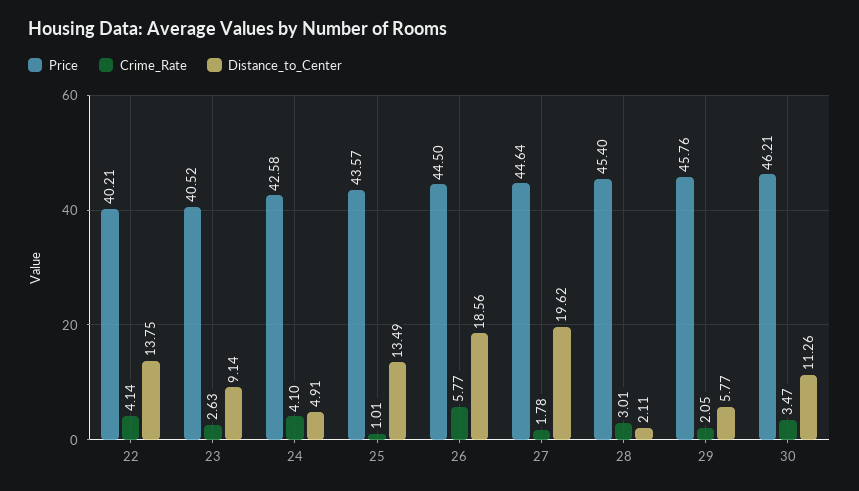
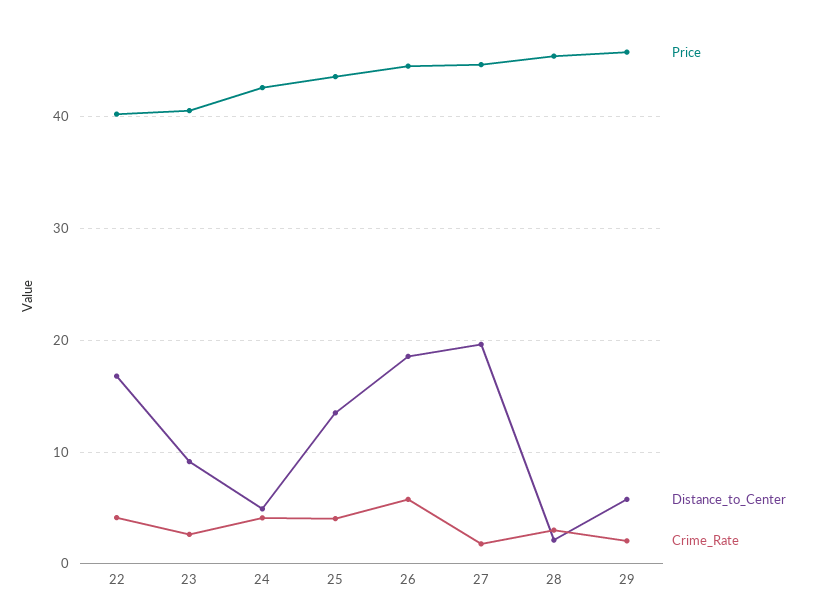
  {
    "Price": {
      "22": 40.21,
      "23": 40.52,
      "24": 42.58,
      "25": 43.57,
      "26": 44.5,
      "27": 44.64,
      "28": 45.4,
-     "29": 45.76,
+     "29": 45.76
-     "30": 46.21
    },
    "Crime_Rate": {
      "22": 4.14,
      "23": 2.63,
      "24": 4.1,
-     "25": 1.01,
+     "25": 4,
      "26": 5.77,
      "27": 1.78,
      "28": 3.01,
-     "29": 2.05,
+     "29": 2.05
-     "30": 3.47
    },
    "Distance_to_Center": {
-     "22": 13.75,
+     "22": 17,
      "23": 9.14,
      "24": 4.91,
      "25": 13.49,
      "26": 18.56,
      "27": 19.62,
      "28": 2.11,
-     "29": 5.77,
+     "29": 5.77
-     "30": 11.26
    }
  }

